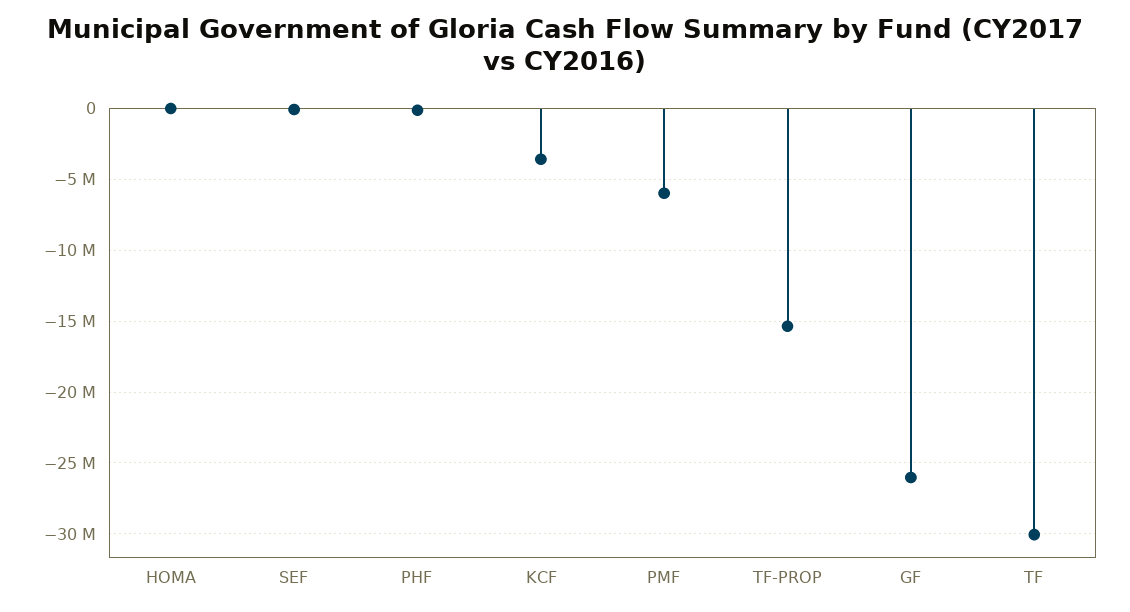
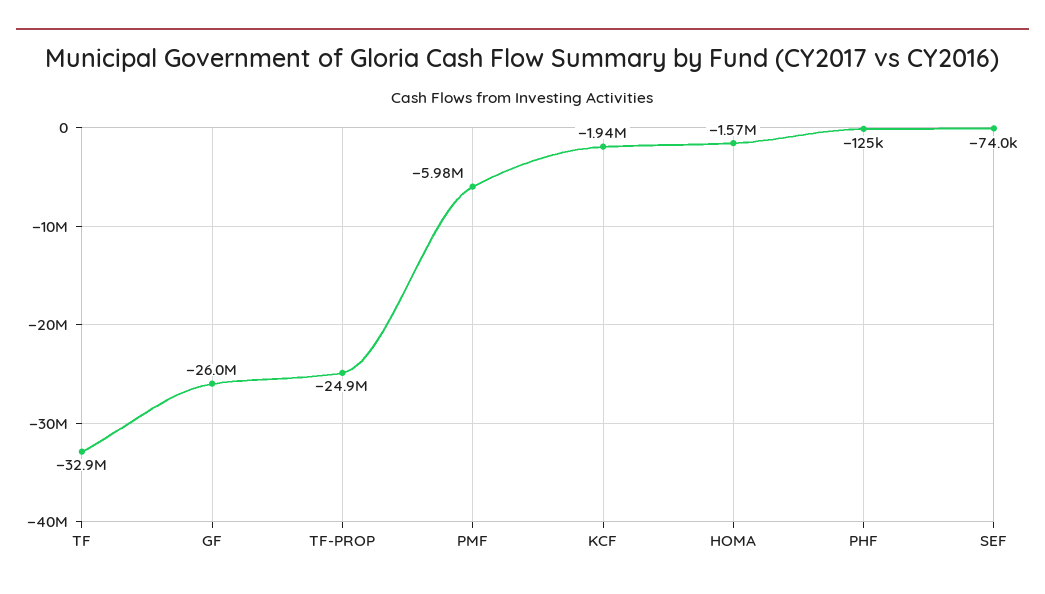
  {
-   "HOMA": 0,
+   "HOMA": -1570000,
    "SEF": -74000,
    "PHF": -125000,
-   "KCF": -3500000,
+   "KCF": -1940000,
    "PMF": -5980000,
-   "TF-PROP": -15500000,
+   "TF-PROP": -24900000,
    "GF": -26000000,
-   "TF": -30000000
+   "TF": -32900000
  }

